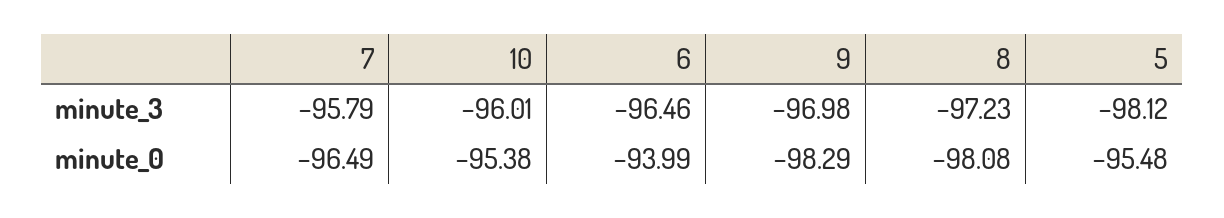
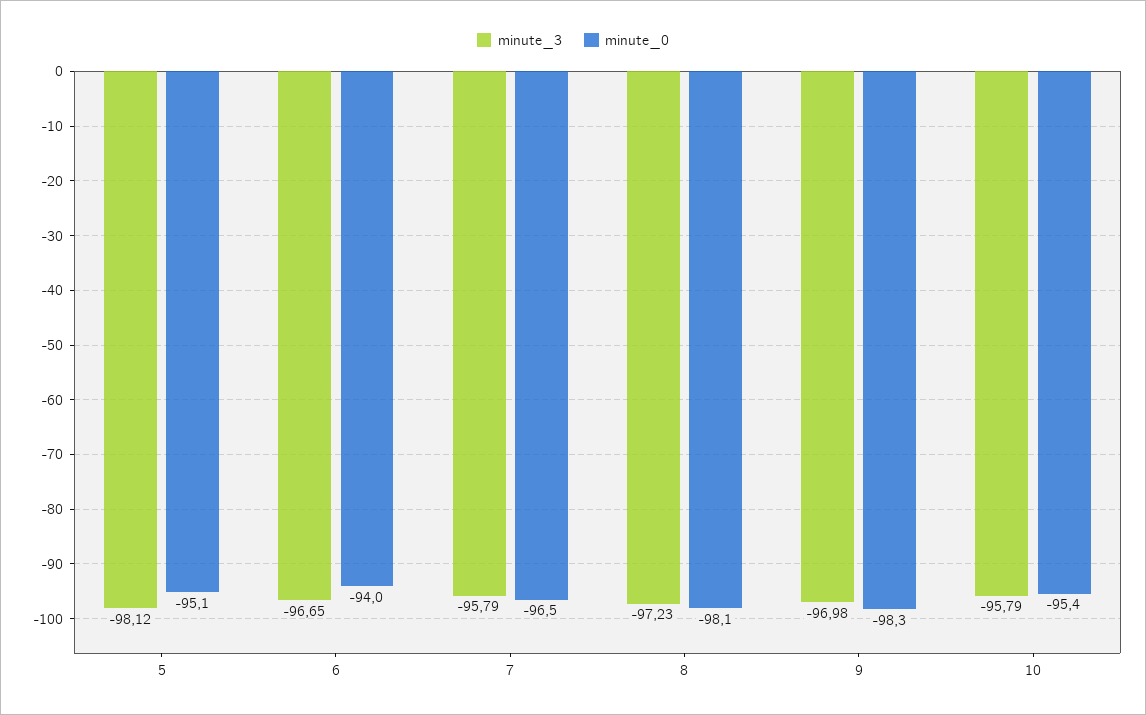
  {
    "minute_3": {
      "7": -95.79,
-     "10": -96.01,
+     "10": -95.79,
-     "6": -96.46,
+     "6": -96.65,
      "9": -96.98,
      "8": -97.23,
      "5": -98.12
    },
    "minute_0": {
      "7": -96.49,
      "10": -95.38,
      "6": -93.99,
      "9": -98.29,
      "8": -98.08,
-     "5": -95.48
+     "5": -95.1
    }
  }

